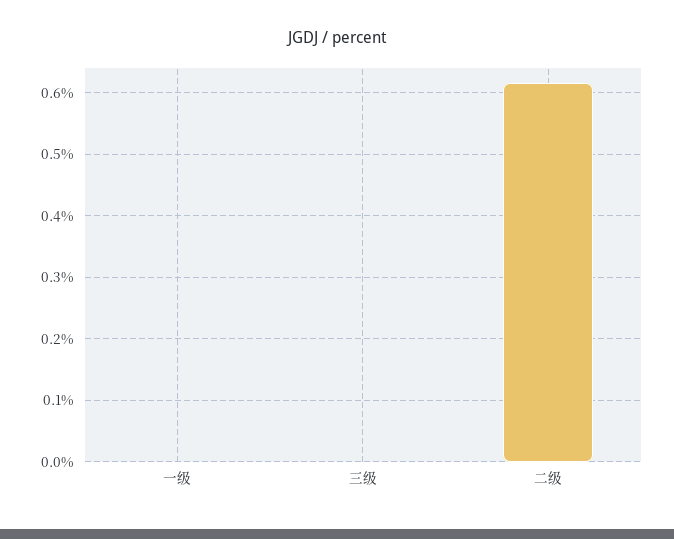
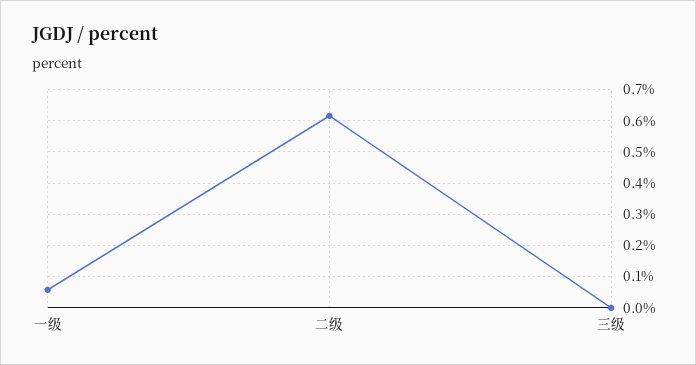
  {
-   "一级": 0,
+   "一级": 0.06,
    "三级": 0,
    "二级": 0.62
  }

